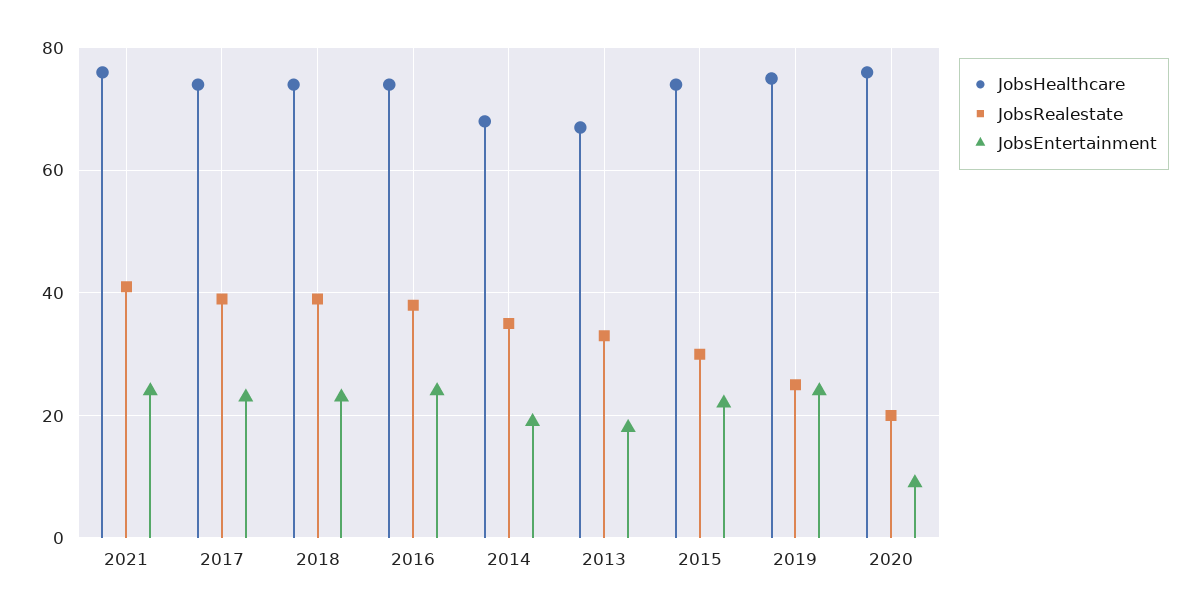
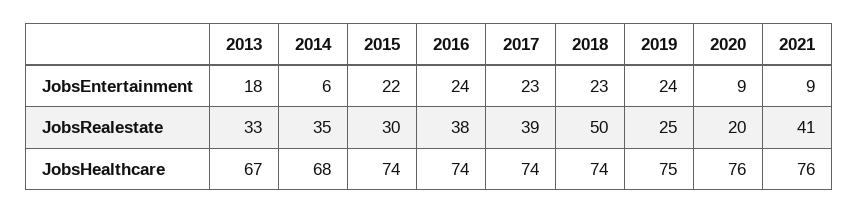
  {
    "JobsHealthcare": {
      "2021": 76,
      "2017": 74,
      "2018": 74,
      "2016": 74,
      "2014": 68,
      "2013": 67,
      "2015": 74,
      "2019": 75,
      "2020": 76
    },
    "JobsRealestate": {
      "2021": 41,
      "2017": 39,
-     "2018": 40,
+     "2018": 50,
      "2016": 38,
      "2014": 35,
      "2013": 33,
      "2015": 30,
      "2019": 25,
      "2020": 20
    },
    "JobsEntertainment": {
-     "2021": 25,
+     "2021": 9,
      "2017": 23,
      "2018": 23,
      "2016": 24,
-     "2014": 20,
+     "2014": 6,
      "2013": 18,
      "2015": 22,
      "2019": 24,
      "2020": 9
    }
  }

